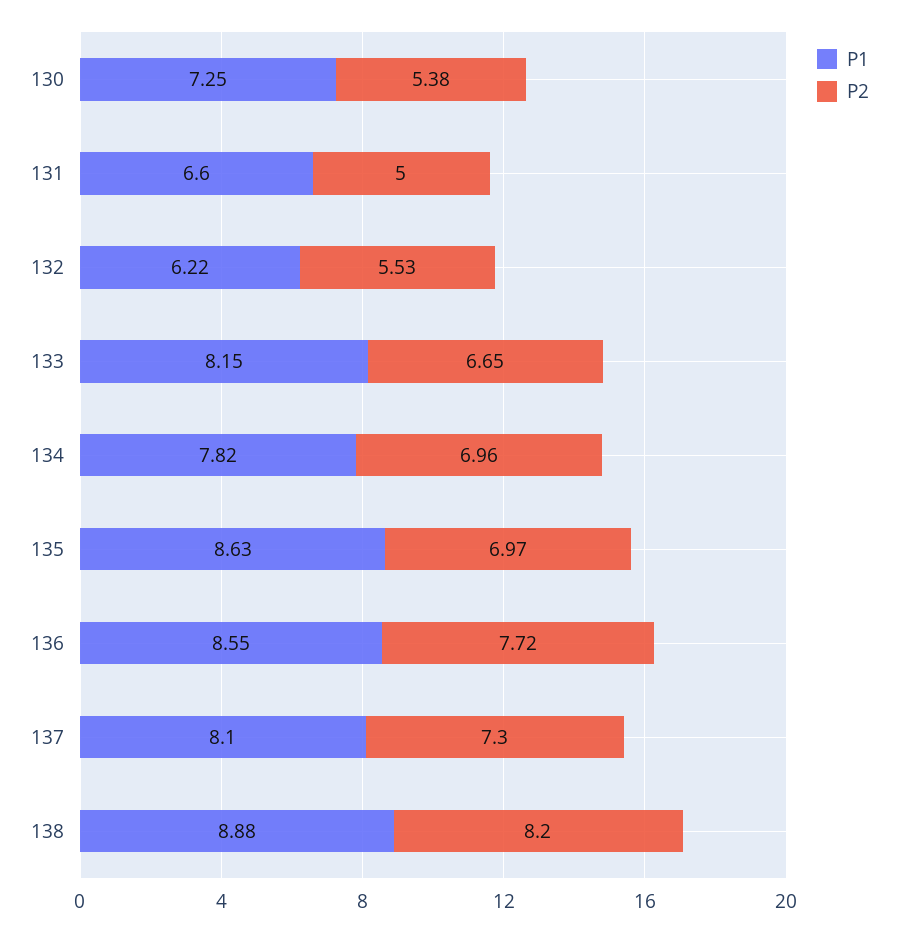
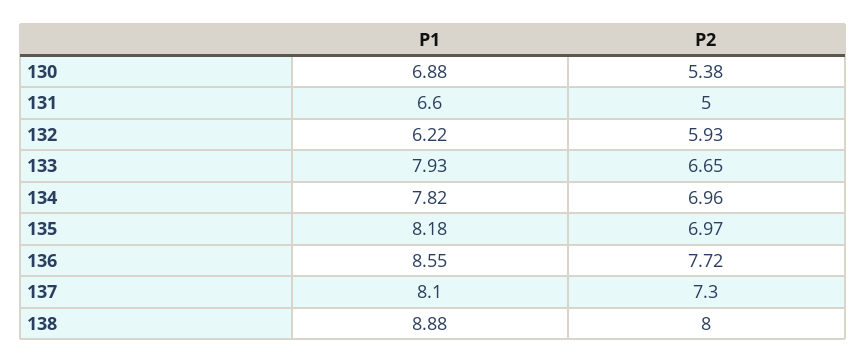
  {
    "P1": {
-     "130": 7.25,
+     "130": 6.88,
      "131": 6.6,
      "132": 6.22,
-     "133": 8.15,
+     "133": 7.93,
      "134": 7.82,
-     "135": 8.63,
+     "135": 8.18,
      "136": 8.55,
      "137": 8.1,
      "138": 8.88
    },
    "P2": {
      "130": 5.38,
      "131": 5,
-     "132": 5.53,
+     "132": 5.93,
      "133": 6.65,
      "134": 6.96,
      "135": 6.97,
      "136": 7.72,
      "137": 7.3,
-     "138": 8.2
+     "138": 8
    }
  }

